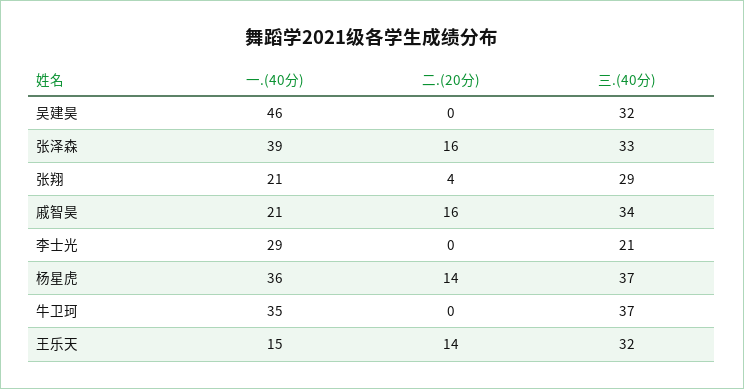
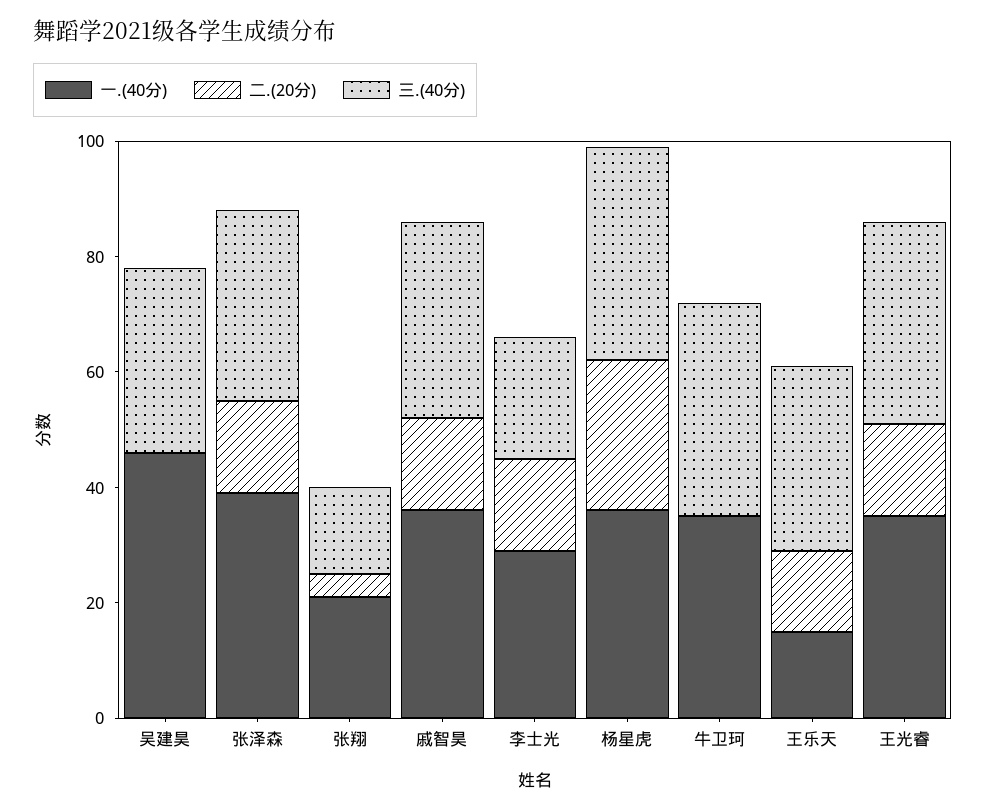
  {
    "一.(40分)": {
      "吴建昊": 46,
      "张泽森": 39,
      "张翔": 21,
-     "戚智昊": 21,
+     "戚智昊": 35,
      "李士光": 29,
      "杨星虎": 36,
      "牛卫珂": 35,
-     "王乐天": 15
+     "王乐天": 15,
+     "王光睿": 35
    },
    "二.(20分)": {
      "吴建昊": 0,
      "张泽森": 16,
      "张翔": 4,
      "戚智昊": 16,
-     "李士光": 0,
+     "李士光": 15,
-     "杨星虎": 14,
+     "杨星虎": 25,
      "牛卫珂": 0,
-     "王乐天": 14
+     "王乐天": 14,
+     "王光睿": 15
    },
    "三.(40分)": {
      "吴建昊": 32,
      "张泽森": 33,
-     "张翔": 29,
+     "张翔": 15,
      "戚智昊": 34,
      "李士光": 21,
      "杨星虎": 37,
      "牛卫珂": 37,
-     "王乐天": 32
+     "王乐天": 32,
+     "王光睿": 35
    }
  }

